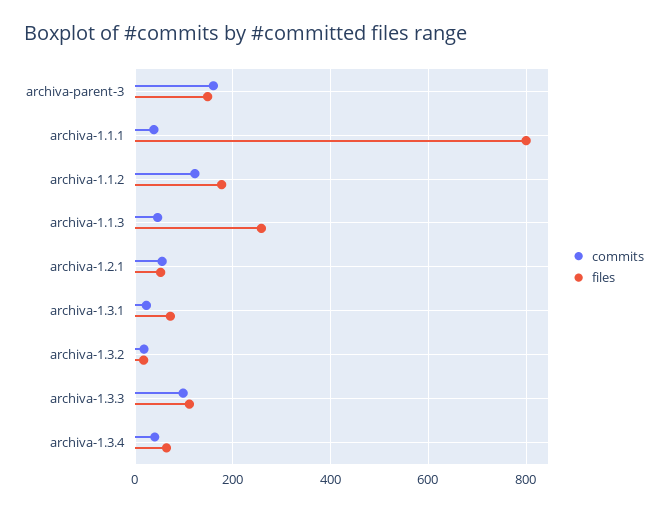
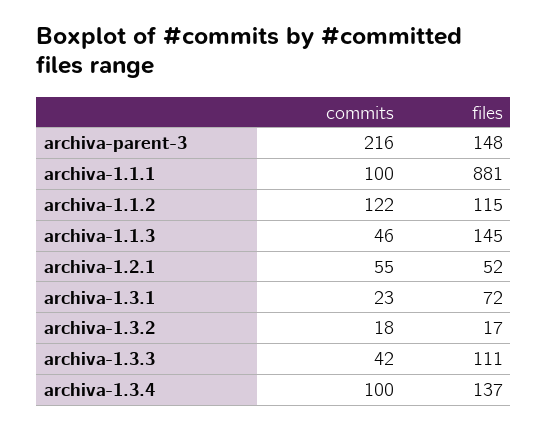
  {
    "commits": {
-     "archiva-parent-3": 160,
+     "archiva-parent-3": 216,
-     "archiva-1.1.1": 40,
+     "archiva-1.1.1": 100,
      "archiva-1.1.2": 122,
      "archiva-1.1.3": 46,
      "archiva-1.2.1": 55,
      "archiva-1.3.1": 23,
      "archiva-1.3.2": 18,
-     "archiva-1.3.3": 100,
+     "archiva-1.3.3": 42,
-     "archiva-1.3.4": 40
+     "archiva-1.3.4": 100
    },
    "files": {
      "archiva-parent-3": 148,
-     "archiva-1.1.1": 800,
+     "archiva-1.1.1": 881,
-     "archiva-1.1.2": 180,
+     "archiva-1.1.2": 115,
-     "archiva-1.1.3": 260,
+     "archiva-1.1.3": 145,
      "archiva-1.2.1": 52,
      "archiva-1.3.1": 72,
      "archiva-1.3.2": 17,
      "archiva-1.3.3": 111,
-     "archiva-1.3.4": 60
+     "archiva-1.3.4": 137
    }
  }

